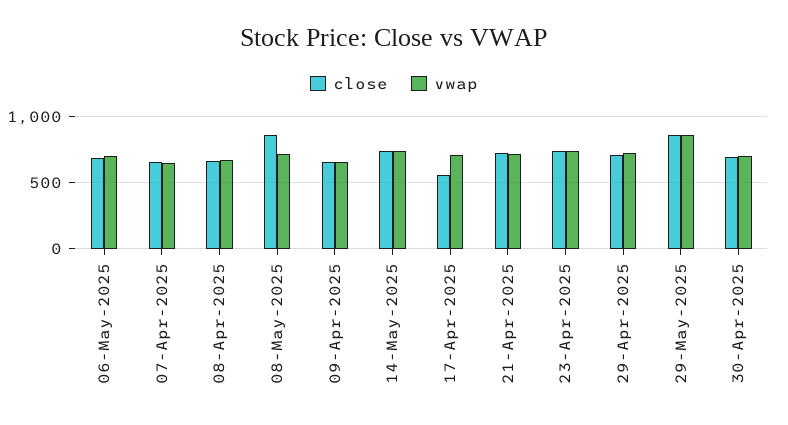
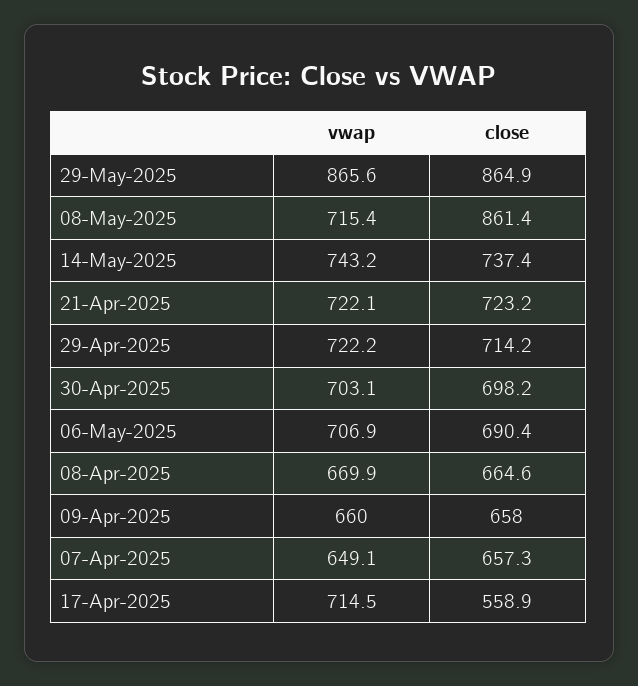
  {
    "close": {
      "06-May-2025": 690.4,
      "07-Apr-2025": 657.3,
      "08-Apr-2025": 664.6,
      "08-May-2025": 861.4,
      "09-Apr-2025": 658,
      "14-May-2025": 737.4,
      "17-Apr-2025": 558.9,
      "21-Apr-2025": 723.2,
-     "23-Apr-2025": 750,
      "29-Apr-2025": 714.2,
      "29-May-2025": 864.9,
      "30-Apr-2025": 698.2
    },
    "vwap": {
      "06-May-2025": 706.9,
      "07-Apr-2025": 649.1,
      "08-Apr-2025": 669.9,
      "08-May-2025": 715.4,
      "09-Apr-2025": 660,
      "14-May-2025": 743.2,
      "17-Apr-2025": 714.5,
      "21-Apr-2025": 722.1,
-     "23-Apr-2025": 750,
      "29-Apr-2025": 722.2,
      "29-May-2025": 865.6,
      "30-Apr-2025": 703.1
    }
  }

